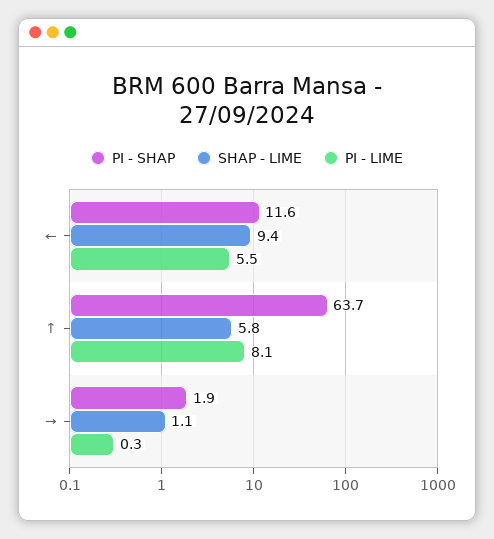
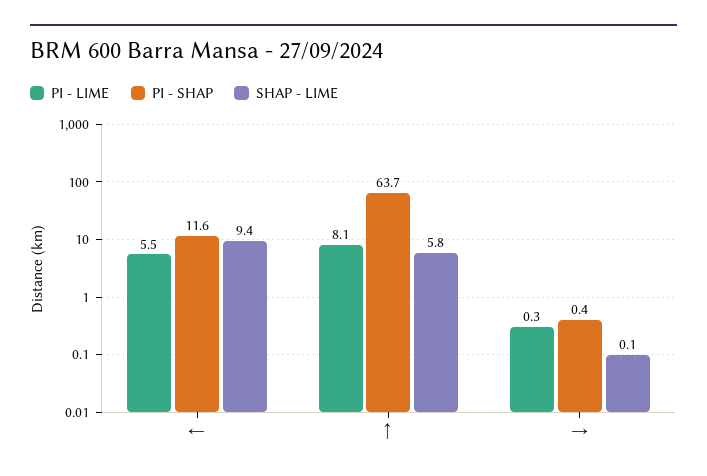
  {
    "PI - SHAP": {
      "←": 11.6,
      "↑": 63.7,
-     "→": 1.9
+     "→": 0.4
    },
    "SHAP - LIME": {
      "←": 9.4,
      "↑": 5.8,
-     "→": 1.1
+     "→": 0.1
    },
    "PI - LIME": {
      "←": 5.5,
      "↑": 8.1,
      "→": 0.3
    }
  }

